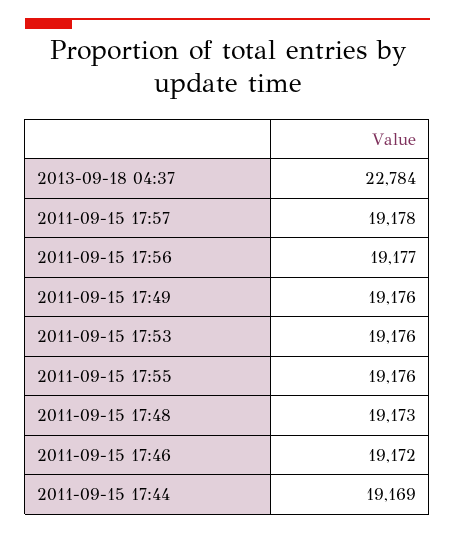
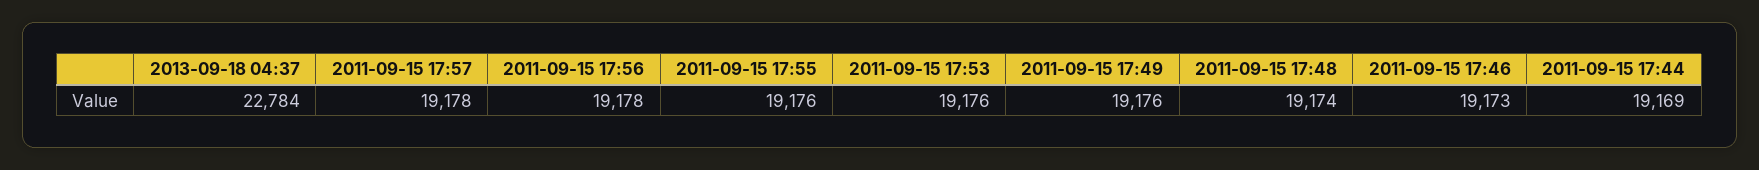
  {
    "2013-09-18 04:37": 22784,
    "2011-09-15 17:57": 19178,
-   "2011-09-15 17:56": 19177,
+   "2011-09-15 17:56": 19178,
    "2011-09-15 17:49": 19176,
    "2011-09-15 17:53": 19176,
    "2011-09-15 17:55": 19176,
-   "2011-09-15 17:48": 19173,
+   "2011-09-15 17:48": 19174,
-   "2011-09-15 17:46": 19172,
+   "2011-09-15 17:46": 19173,
    "2011-09-15 17:44": 19169
  }

